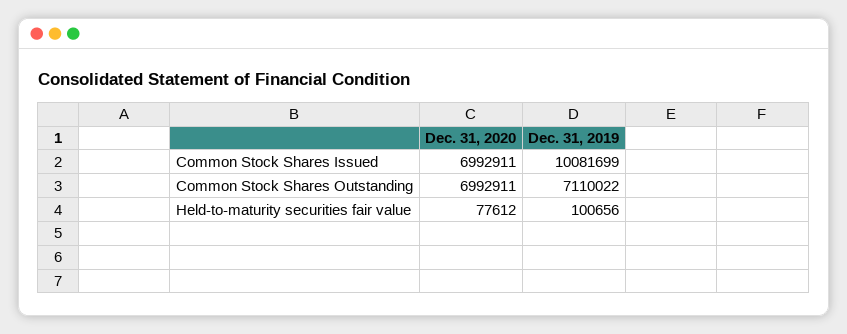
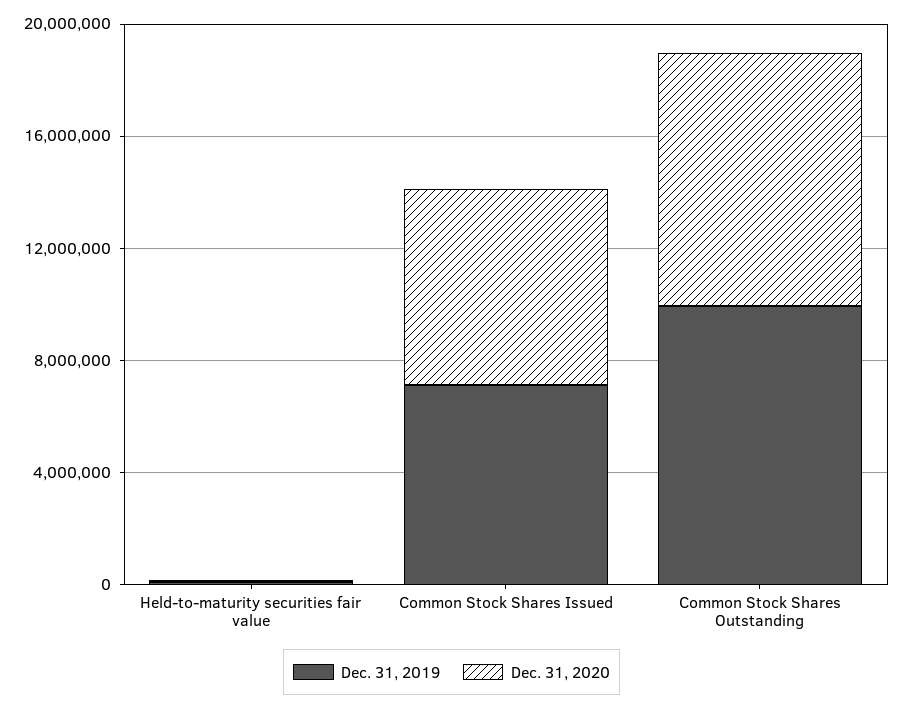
  {
    "Dec. 31, 2020": {
      "Common Stock Shares Issued": 6992911,
-     "Common Stock Shares Outstanding": 6992911,
+     "Common Stock Shares Outstanding": 9000000,
      "Held-to-maturity securities fair value": 77612
    },
    "Dec. 31, 2019": {
-     "Common Stock Shares Issued": 10081699,
+     "Common Stock Shares Issued": 7000000,
-     "Common Stock Shares Outstanding": 7110022,
+     "Common Stock Shares Outstanding": 10000000,
      "Held-to-maturity securities fair value": 100656
    }
  }

